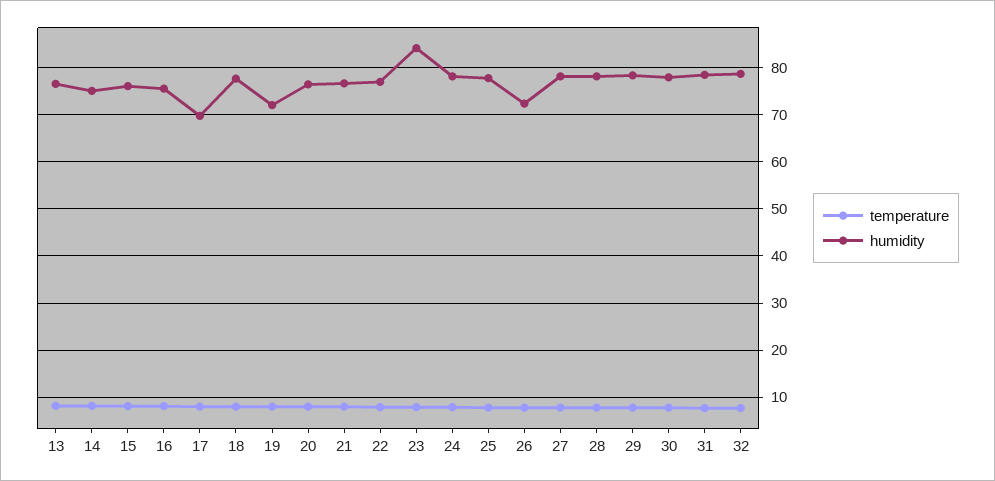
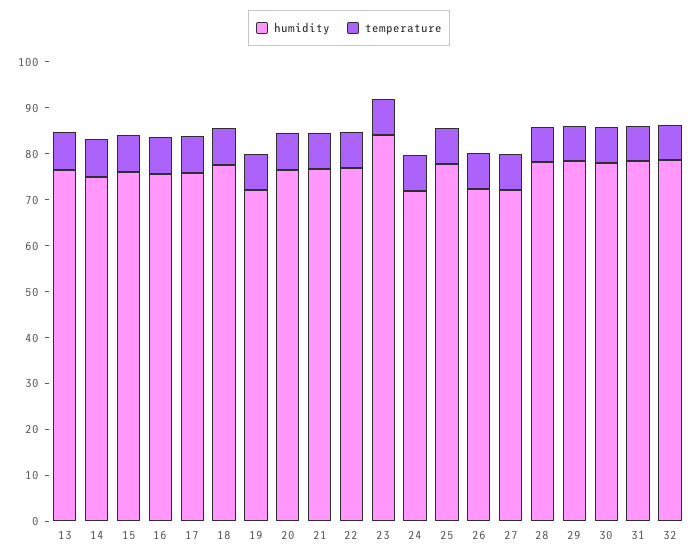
  {
    "temperature": {
      "13": 8,
      "14": 8,
      "15": 8,
      "16": 8,
      "17": 8,
      "18": 8,
      "19": 8,
      "20": 8,
      "21": 8,
      "22": 8,
      "23": 8,
      "24": 8,
      "25": 8,
      "26": 8,
      "27": 8,
      "28": 8,
      "29": 8,
      "30": 8,
      "31": 8,
      "32": 8
    },
    "humidity": {
      "13": 76,
      "14": 76,
      "15": 76,
      "16": 76,
-     "17": 70,
+     "17": 76,
      "18": 78,
      "19": 72,
      "20": 76,
      "21": 76,
      "22": 76,
      "23": 84,
-     "24": 78,
+     "24": 72,
      "25": 78,
      "26": 72,
-     "27": 78,
+     "27": 72,
      "28": 78,
      "29": 78,
      "30": 78,
      "31": 78,
      "32": 78
    }
  }

